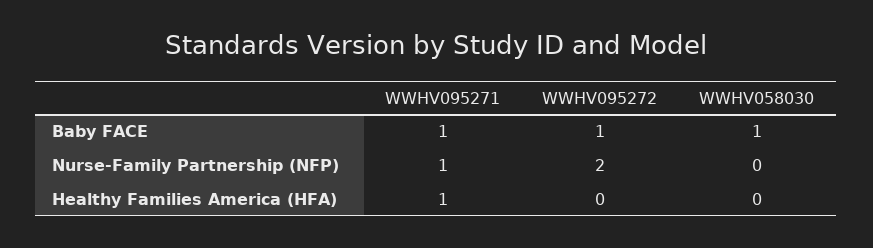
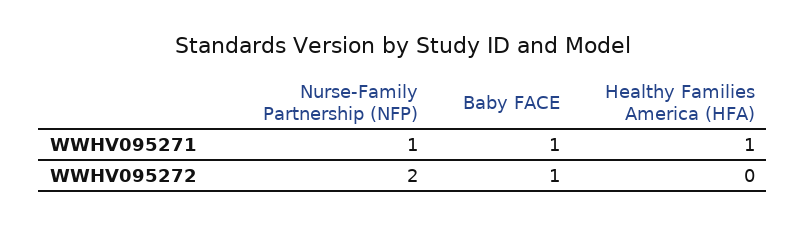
  {
    "WWHV095271": {
      "Baby FACE": 1,
      "Nurse-Family Partnership (NFP)": 1,
      "Healthy Families America (HFA)": 1
    },
    "WWHV095272": {
      "Baby FACE": 1,
      "Nurse-Family Partnership (NFP)": 2,
      "Healthy Families America (HFA)": 0
-   },
+   }
-   "WWHV058030": {
-     "Baby FACE": 1,
-     "Nurse-Family Partnership (NFP)": 0,
-     "Healthy Families America (HFA)": 0
-   }
  }

